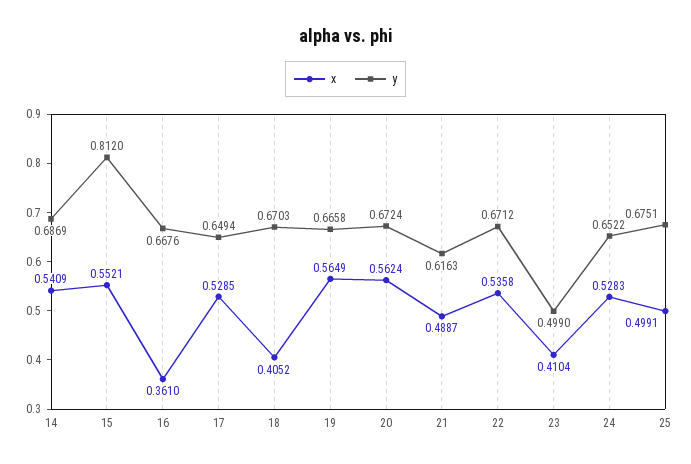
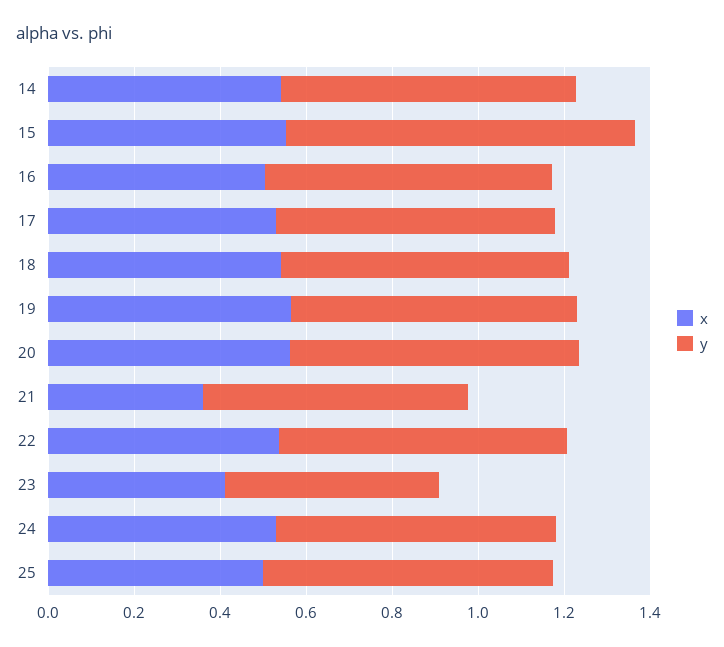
  {
    "x": {
      "14": 0.5409,
      "15": 0.5521,
-     "16": 0.361,
+     "16": 0.5,
      "17": 0.5285,
-     "18": 0.4052,
+     "18": 0.55,
      "19": 0.5649,
      "20": 0.5624,
-     "21": 0.4887,
+     "21": 0.35,
      "22": 0.5358,
      "23": 0.4104,
      "24": 0.5283,
      "25": 0.4991
    },
    "y": {
      "14": 0.6869,
      "15": 0.812,
      "16": 0.6676,
      "17": 0.6494,
      "18": 0.6703,
      "19": 0.6658,
      "20": 0.6724,
      "21": 0.6163,
      "22": 0.6712,
      "23": 0.499,
      "24": 0.6522,
      "25": 0.6751
    }
  }

